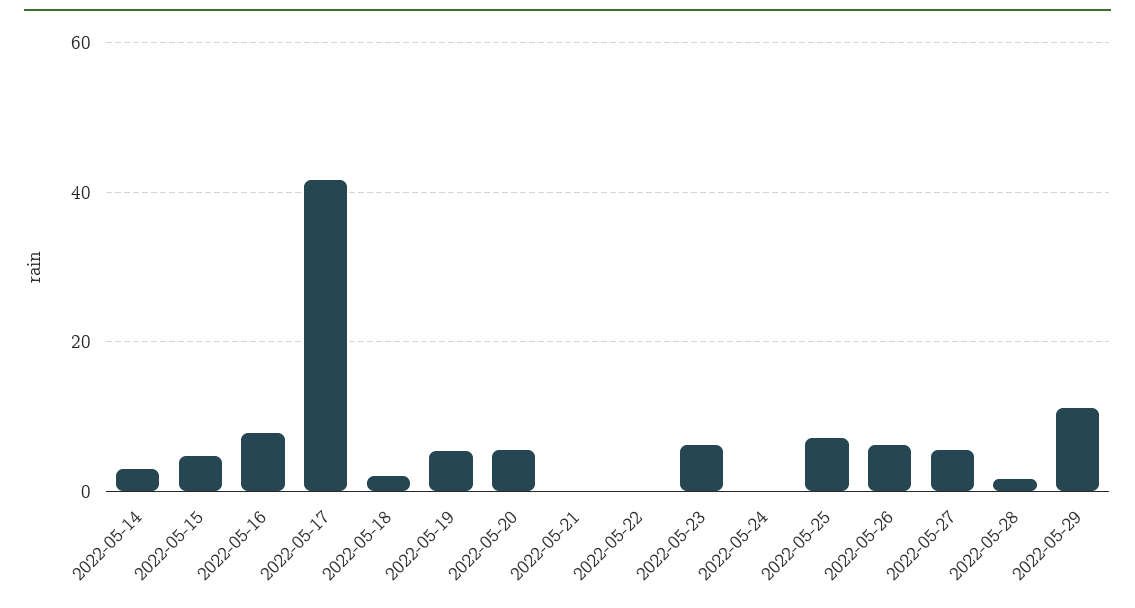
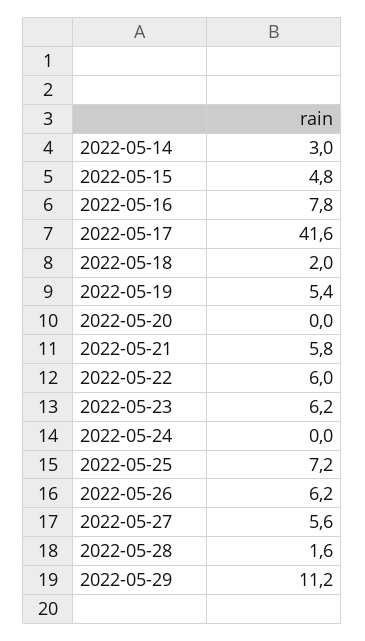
  {
    "2022-05-14": 3,
    "2022-05-15": 4.8,
    "2022-05-16": 7.8,
    "2022-05-17": 41.6,
    "2022-05-18": 2,
    "2022-05-19": 5.4,
-   "2022-05-20": 6,
+   "2022-05-20": 0,
-   "2022-05-21": 0,
+   "2022-05-21": 5.8,
-   "2022-05-22": 0,
+   "2022-05-22": 6,
    "2022-05-23": 6.2,
    "2022-05-24": 0,
    "2022-05-25": 7.2,
    "2022-05-26": 6.2,
    "2022-05-27": 5.6,
    "2022-05-28": 1.6,
    "2022-05-29": 11.2
  }

